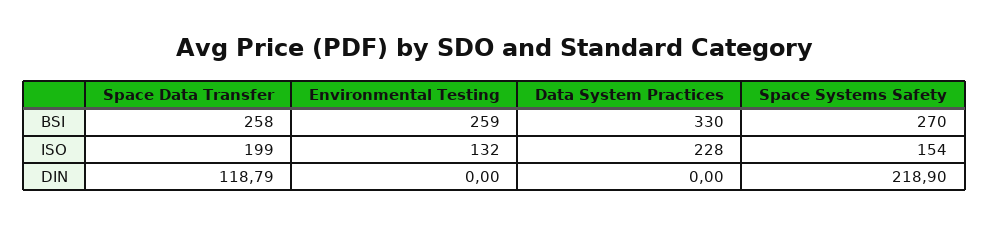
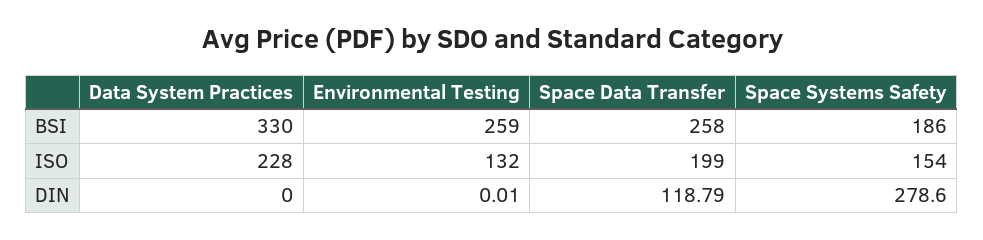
  {
    "Space Data Transfer": {
      "BSI": 258,
      "ISO": 199,
      "DIN": 118.79
    },
    "Environmental Testing": {
      "BSI": 259,
      "ISO": 132,
-     "DIN": 0
+     "DIN": 0.01
    },
    "Data System Practices": {
      "BSI": 330,
      "ISO": 228,
      "DIN": 0
    },
    "Space Systems Safety": {
-     "BSI": 270,
+     "BSI": 186,
      "ISO": 154,
-     "DIN": 218.9
+     "DIN": 278.6
    }
  }

